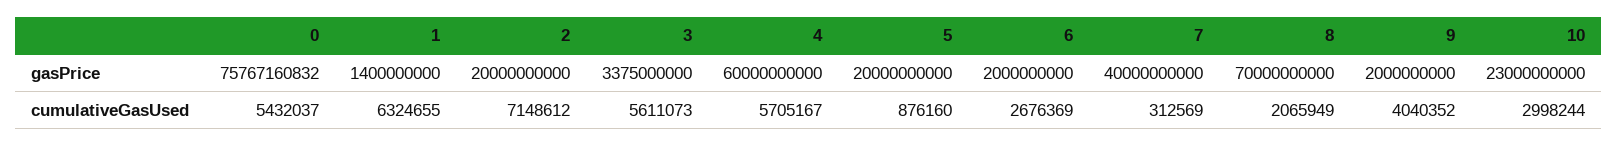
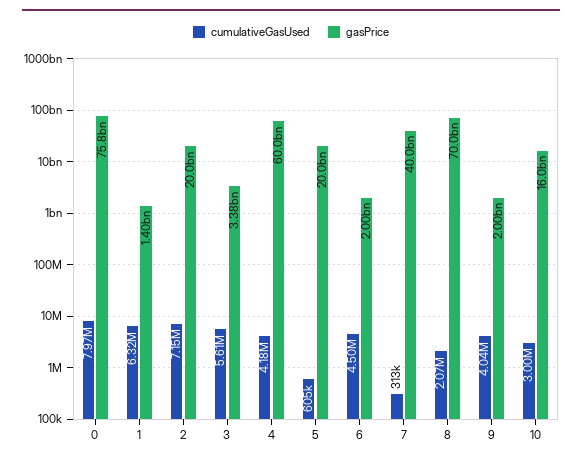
  {
    "gasPrice": {
      "0": 75767160832,
      "1": 1400000000,
      "2": 20000000000,
      "3": 3375000000,
      "4": 60000000000,
      "5": 20000000000,
      "6": 2000000000,
      "7": 40000000000,
      "8": 70000000000,
      "9": 2000000000,
-     "10": 23000000000
+     "10": 16000000000
    },
    "cumulativeGasUsed": {
-     "0": 5432037,
+     "0": 7970000,
      "1": 6324655,
      "2": 7148612,
      "3": 5611073,
-     "4": 5705167,
+     "4": 4180000,
-     "5": 876160,
+     "5": 605000,
-     "6": 2676369,
+     "6": 4500000,
      "7": 312569,
      "8": 2065949,
      "9": 4040352,
      "10": 2998244
    }
  }

